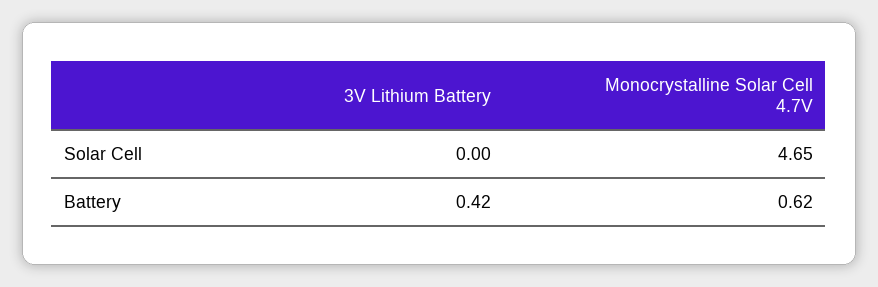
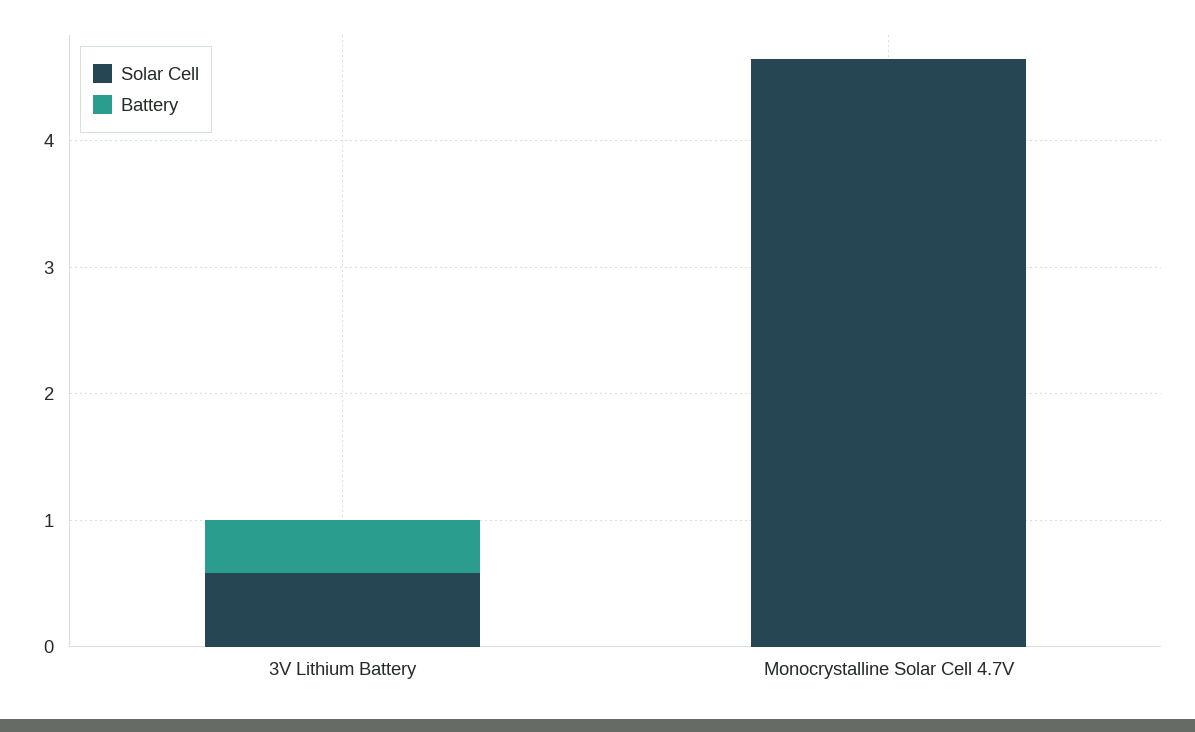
  {
    "Solar Cell": {
-     "3V Lithium Battery": 0,
+     "3V Lithium Battery": 0.6,
      "Monocrystalline Solar Cell 4.7V": 4.65
    },
    "Battery": {
      "3V Lithium Battery": 0.42,
-     "Monocrystalline Solar Cell 4.7V": 0.62
+     "Monocrystalline Solar Cell 4.7V": 0
    }
  }

